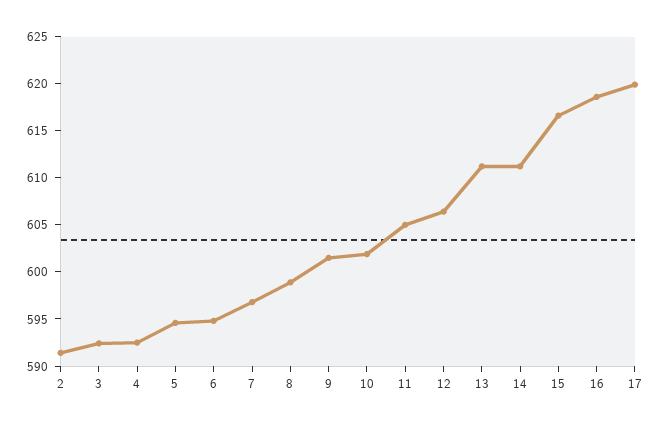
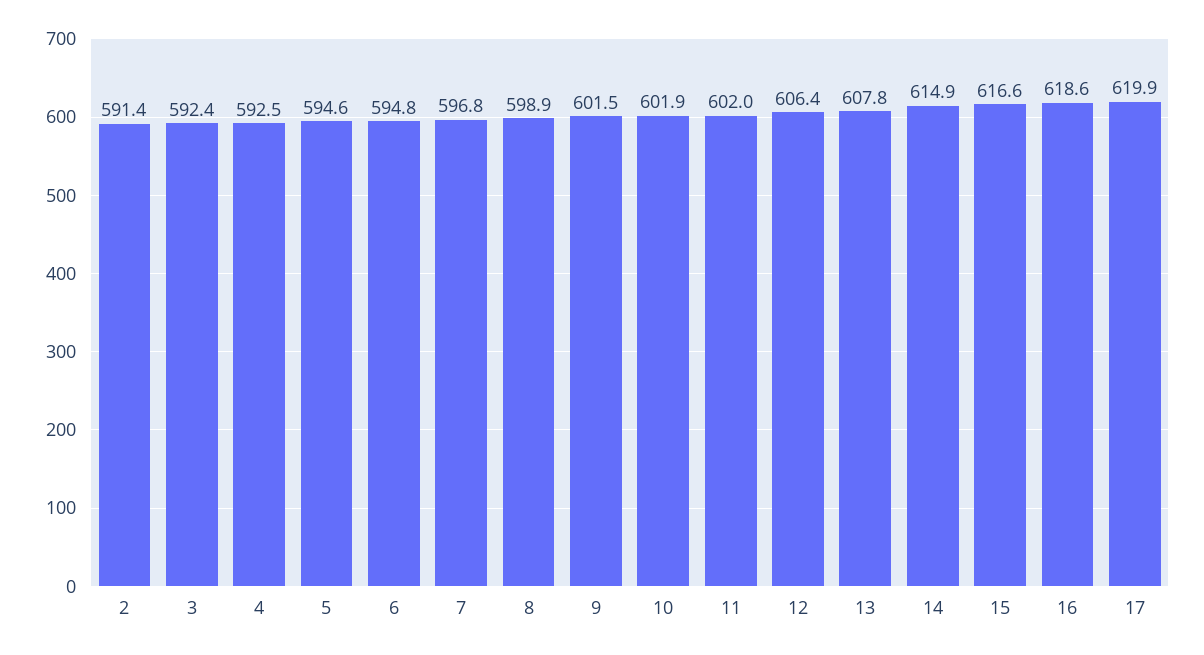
  {
    "2": 591.4,
    "3": 592.4,
    "4": 592.5,
    "5": 594.6,
    "6": 594.8,
    "7": 596.8,
    "8": 598.9,
    "9": 601.5,
    "10": 601.9,
-   "11": 605,
+   "11": 602,
    "12": 606.4,
-   "13": 611,
+   "13": 607.8,
-   "14": 611,
+   "14": 614.9,
    "15": 616.6,
    "16": 618.6,
    "17": 619.9
  }

